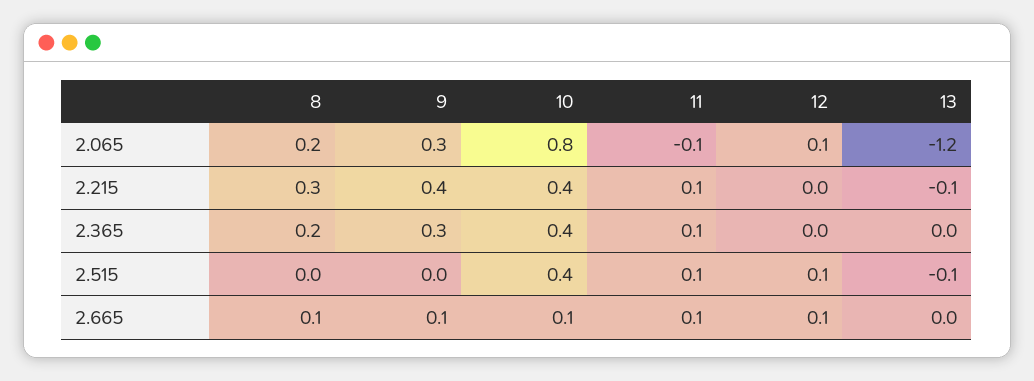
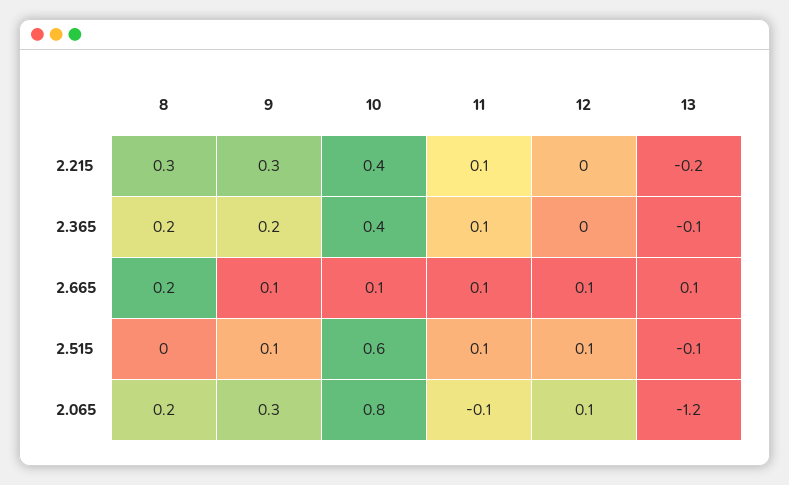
  {
    "8": {
      "2.065": 0.2,
      "2.215": 0.3,
      "2.365": 0.2,
      "2.515": 0,
-     "2.665": 0.1
+     "2.665": 0.2
    },
    "9": {
      "2.065": 0.3,
-     "2.215": 0.4,
+     "2.215": 0.3,
-     "2.365": 0.3,
+     "2.365": 0.2,
-     "2.515": 0,
+     "2.515": 0.1,
      "2.665": 0.1
    },
    "10": {
      "2.065": 0.8,
      "2.215": 0.4,
      "2.365": 0.4,
-     "2.515": 0.4,
+     "2.515": 0.6,
      "2.665": 0.1
    },
    "11": {
      "2.065": -0.1,
      "2.215": 0.1,
      "2.365": 0.1,
      "2.515": 0.1,
      "2.665": 0.1
    },
    "12": {
      "2.065": 0.1,
      "2.215": 0,
      "2.365": 0,
      "2.515": 0.1,
      "2.665": 0.1
    },
    "13": {
      "2.065": -1.2,
-     "2.215": -0.1,
+     "2.215": -0.2,
-     "2.365": 0,
+     "2.365": -0.1,
      "2.515": -0.1,
-     "2.665": 0
+     "2.665": 0.1
    }
  }

